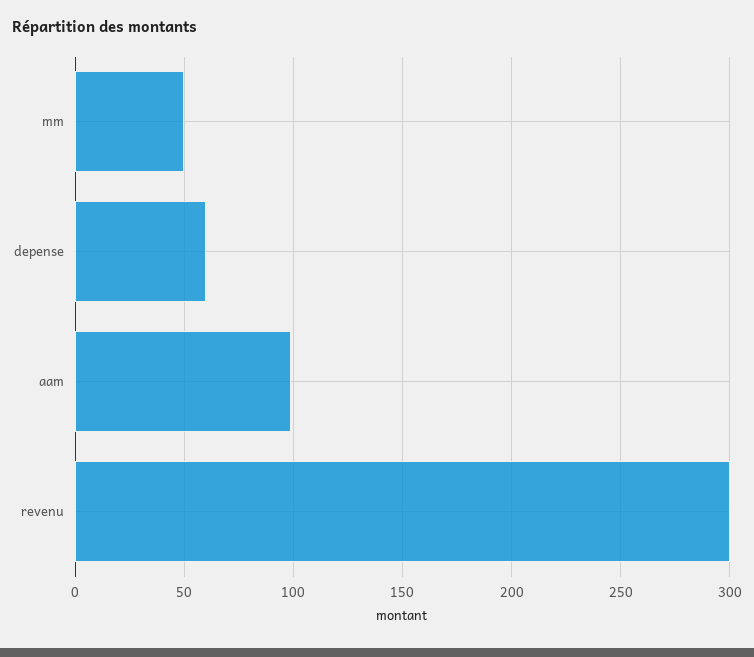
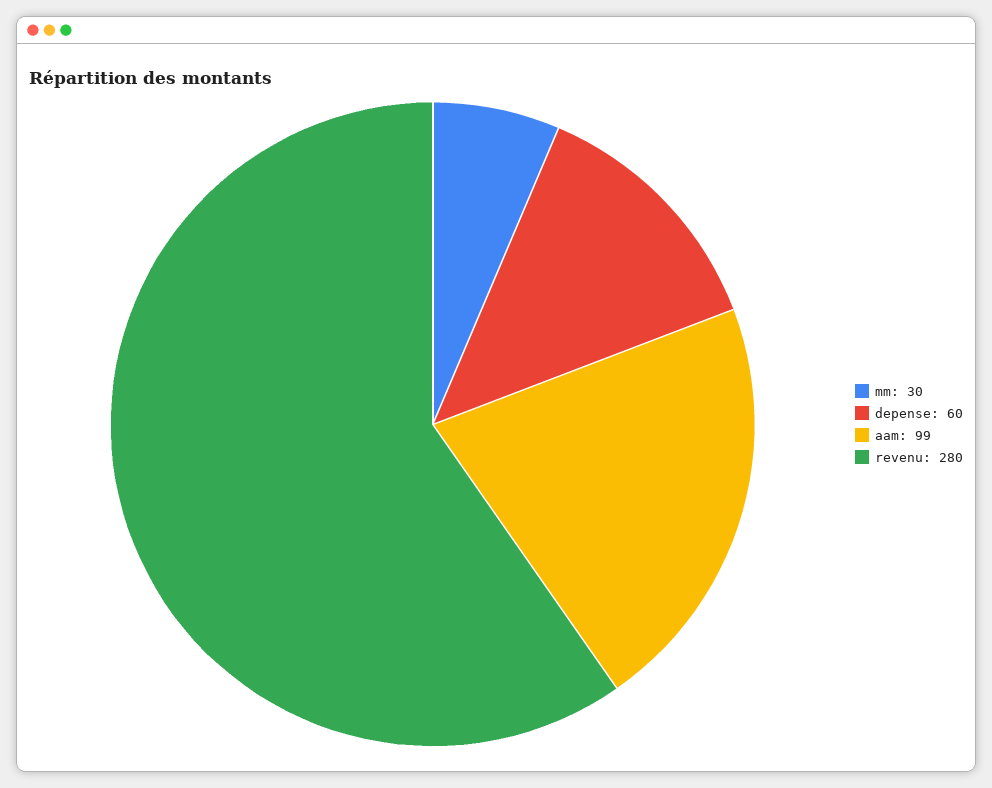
  {
-   "mm": 50,
+   "mm": 30,
    "depense": 60,
    "aam": 99,
-   "revenu": 300
+   "revenu": 280
  }

